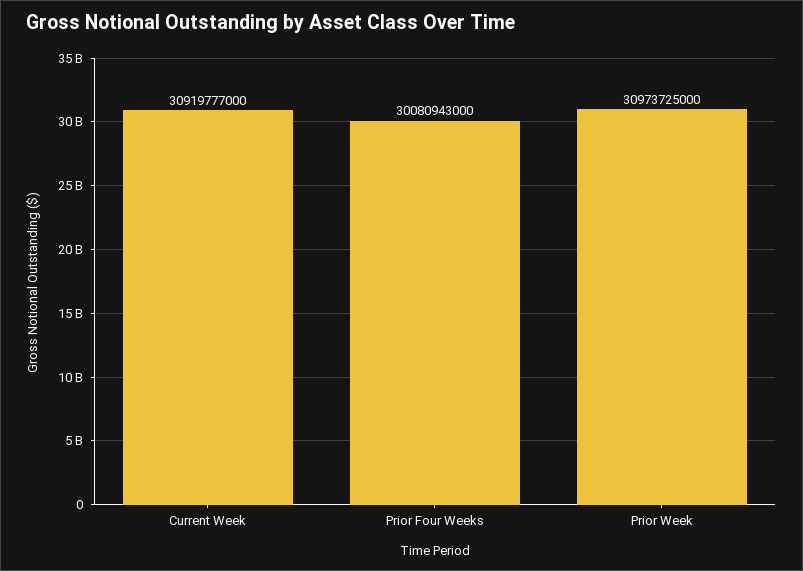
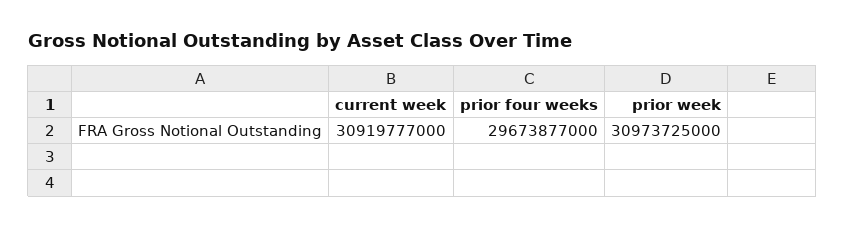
  {
    "Current Week": 30919777000,
-   "Prior Four Weeks": 30080943000,
+   "Prior Four Weeks": 29673877000,
    "Prior Week": 30973725000
  }

